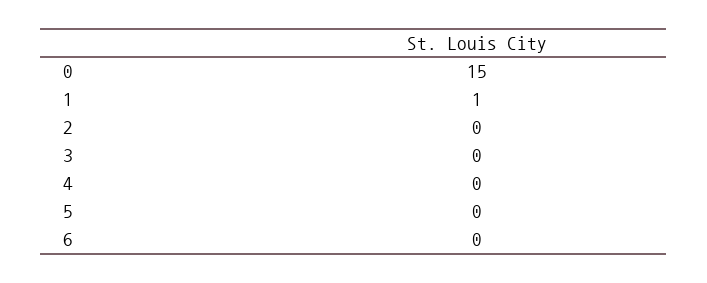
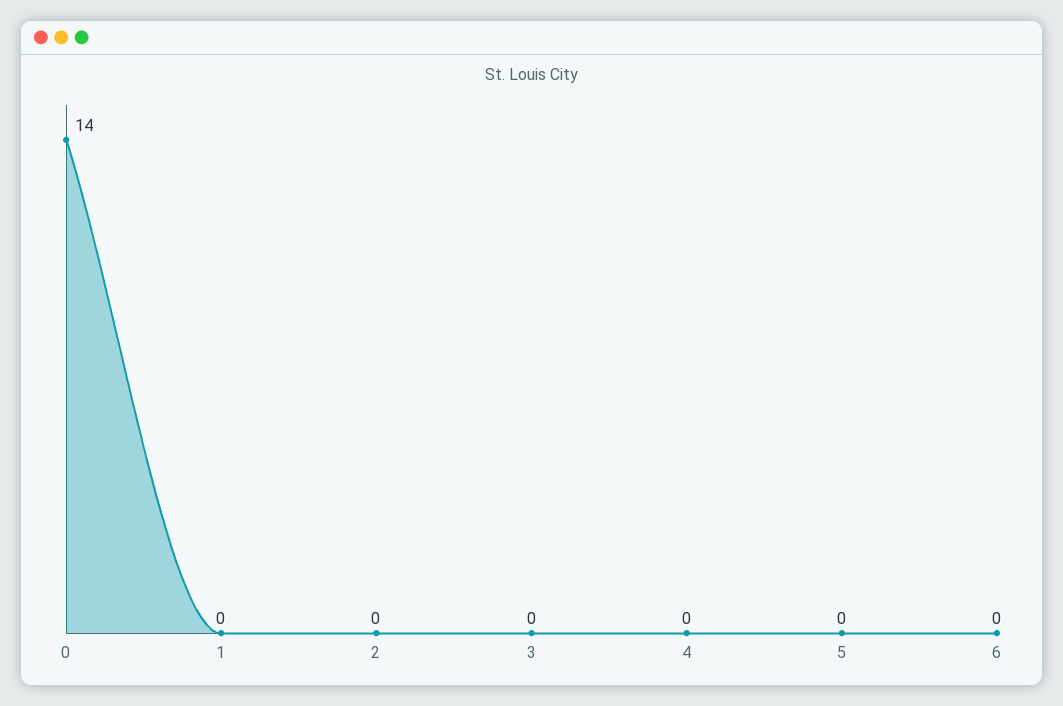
  {
-   "0": 15,
+   "0": 14,
-   "1": 1,
+   "1": 0,
    "2": 0,
    "3": 0,
    "4": 0,
    "5": 0,
    "6": 0
  }

